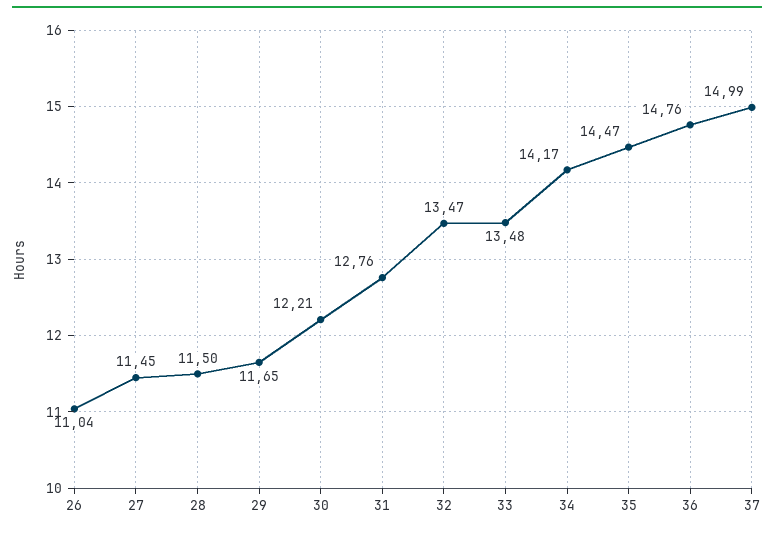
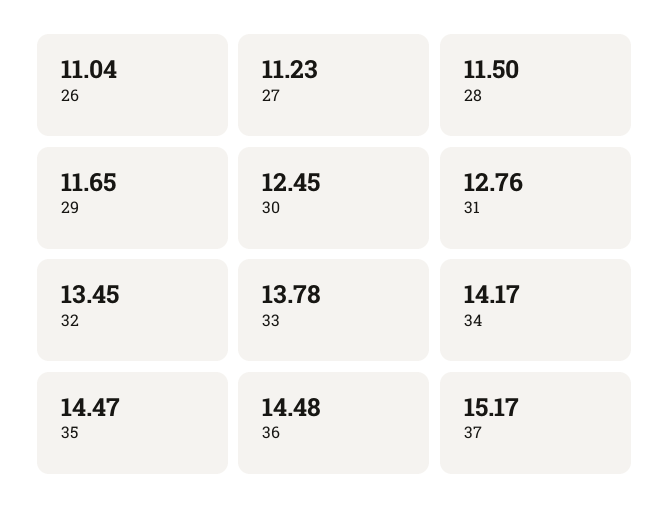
  {
    "26": 11.04,
-   "27": 11.45,
+   "27": 11.23,
    "28": 11.5,
    "29": 11.65,
-   "30": 12.21,
+   "30": 12.45,
    "31": 12.76,
-   "32": 13.47,
+   "32": 13.45,
-   "33": 13.48,
+   "33": 13.78,
    "34": 14.17,
    "35": 14.47,
-   "36": 14.76,
+   "36": 14.48,
-   "37": 14.99
+   "37": 15.17
  }

